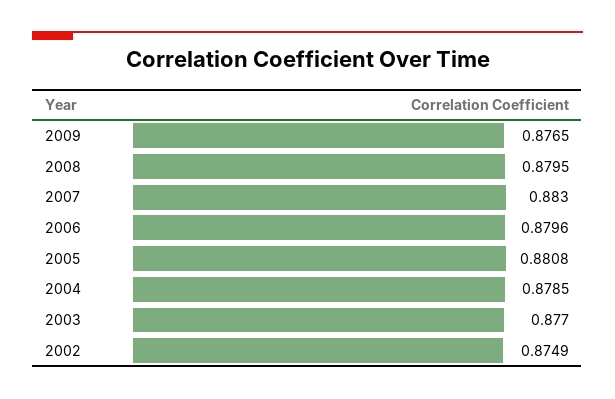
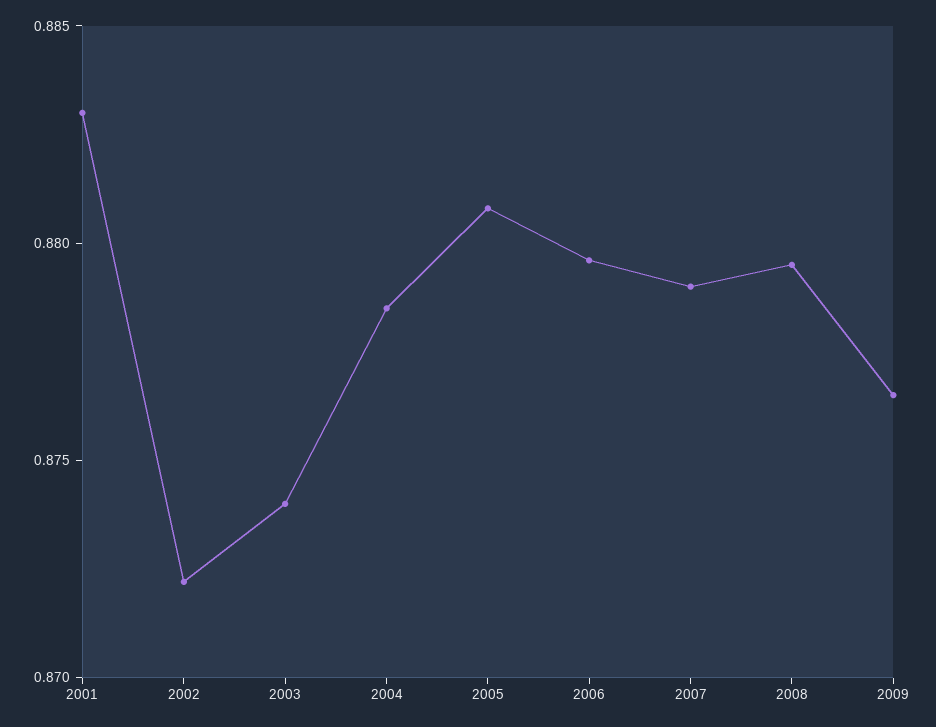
  {
    "2009": 0.8765,
    "2008": 0.8795,
-   "2007": 0.883,
+   "2007": 0.879,
    "2006": 0.8796,
    "2005": 0.8808,
    "2004": 0.8785,
-   "2003": 0.877,
+   "2003": 0.874,
-   "2002": 0.8749
+   "2002": 0.872,
+   "2001": 0.883
  }

